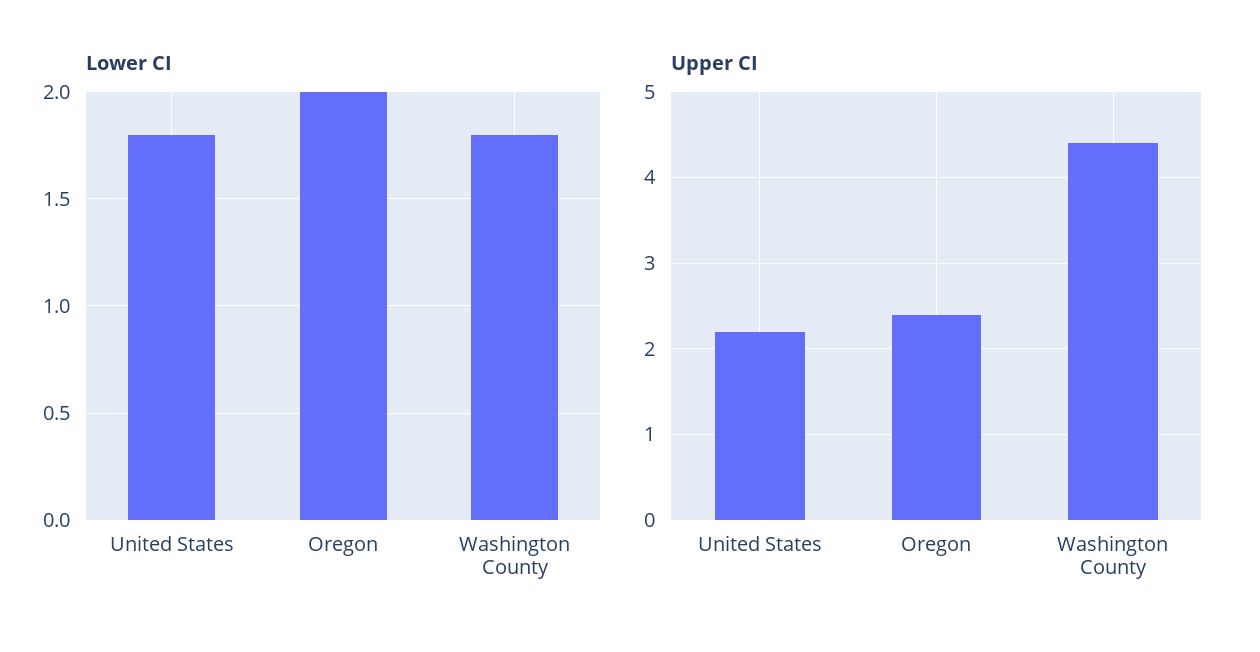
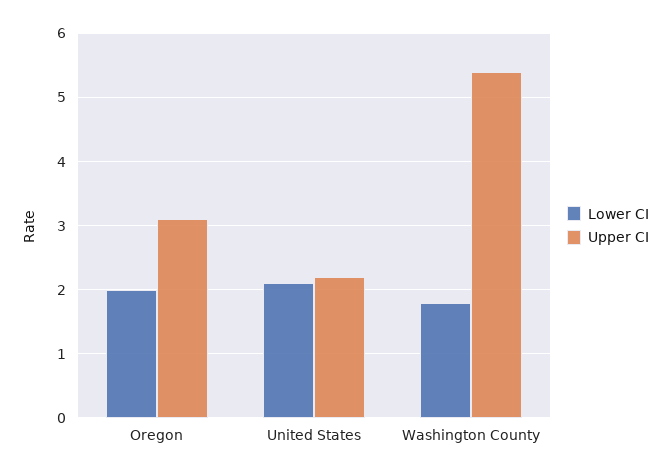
  {
    "Lower CI": {
-     "United States": 1.8,
+     "United States": 2.1,
      "Oregon": 2,
      "Washington County": 1.8
    },
    "Upper CI": {
      "United States": 2.2,
-     "Oregon": 2.4,
+     "Oregon": 3.1,
-     "Washington County": 4.4
+     "Washington County": 5.4
    }
  }

